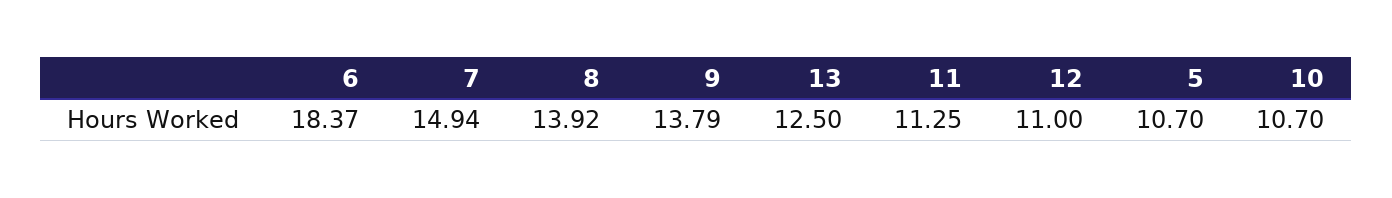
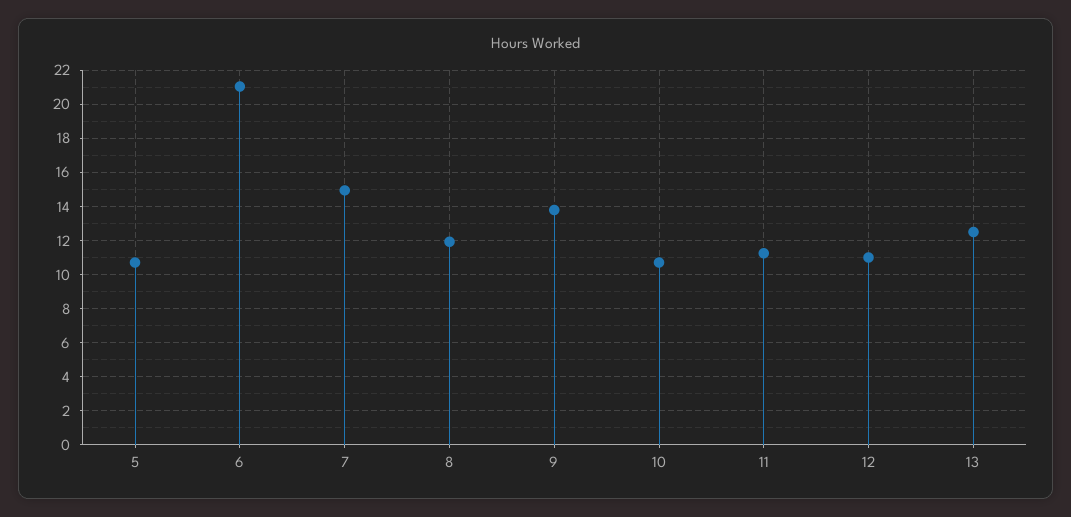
  {
-   "6": 18.37,
+   "6": 21,
    "7": 14.94,
-   "8": 13.92,
+   "8": 12,
    "9": 13.79,
    "13": 12.5,
    "11": 11.25,
    "12": 11,
    "5": 10.7,
    "10": 10.7
  }

